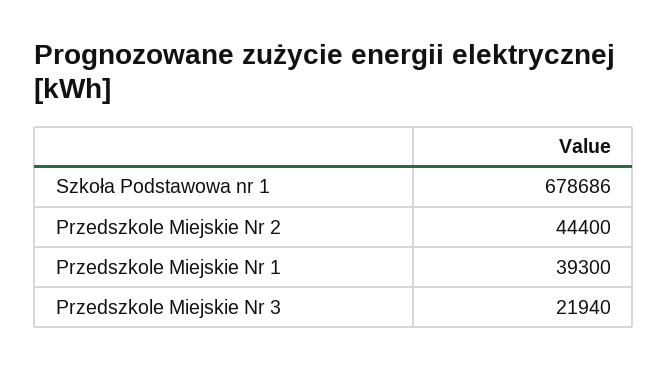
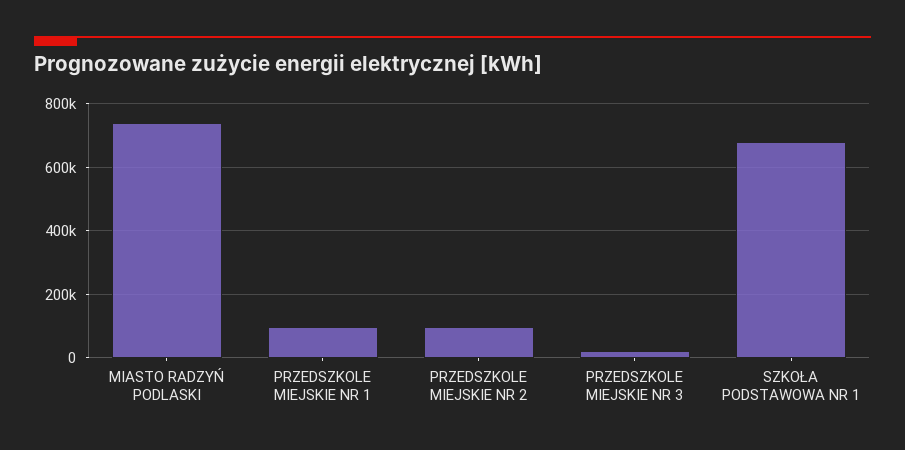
  {
    "Szkoła Podstawowa nr 1": 678686,
-   "Przedszkole Miejskie Nr 2": 44400,
+   "Przedszkole Miejskie Nr 2": 100000,
-   "Przedszkole Miejskie Nr 1": 39300,
+   "Przedszkole Miejskie Nr 1": 100000,
-   "Przedszkole Miejskie Nr 3": 21940
+   "Przedszkole Miejskie Nr 3": 21940,
+   "MIASTO RADZYŃ PODLASKI": 740000
  }

